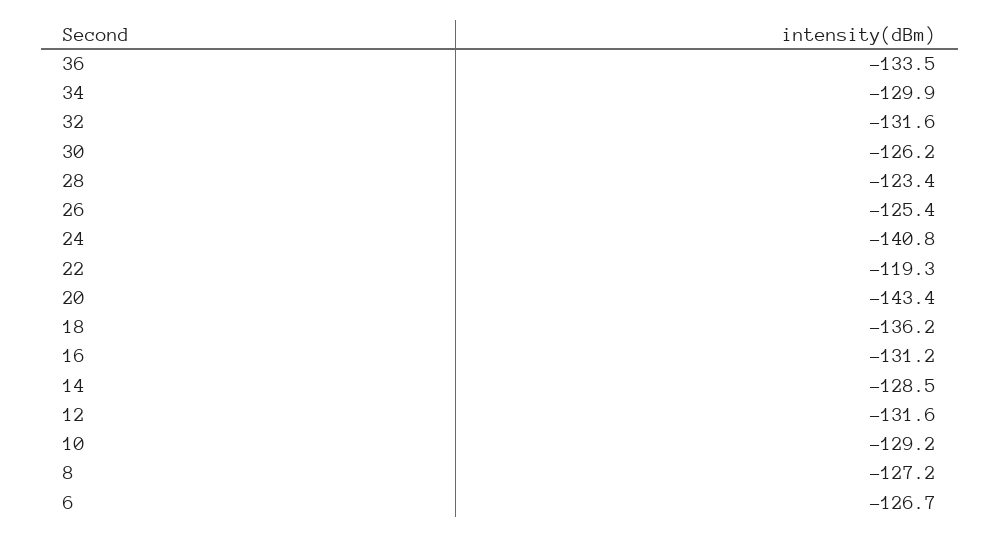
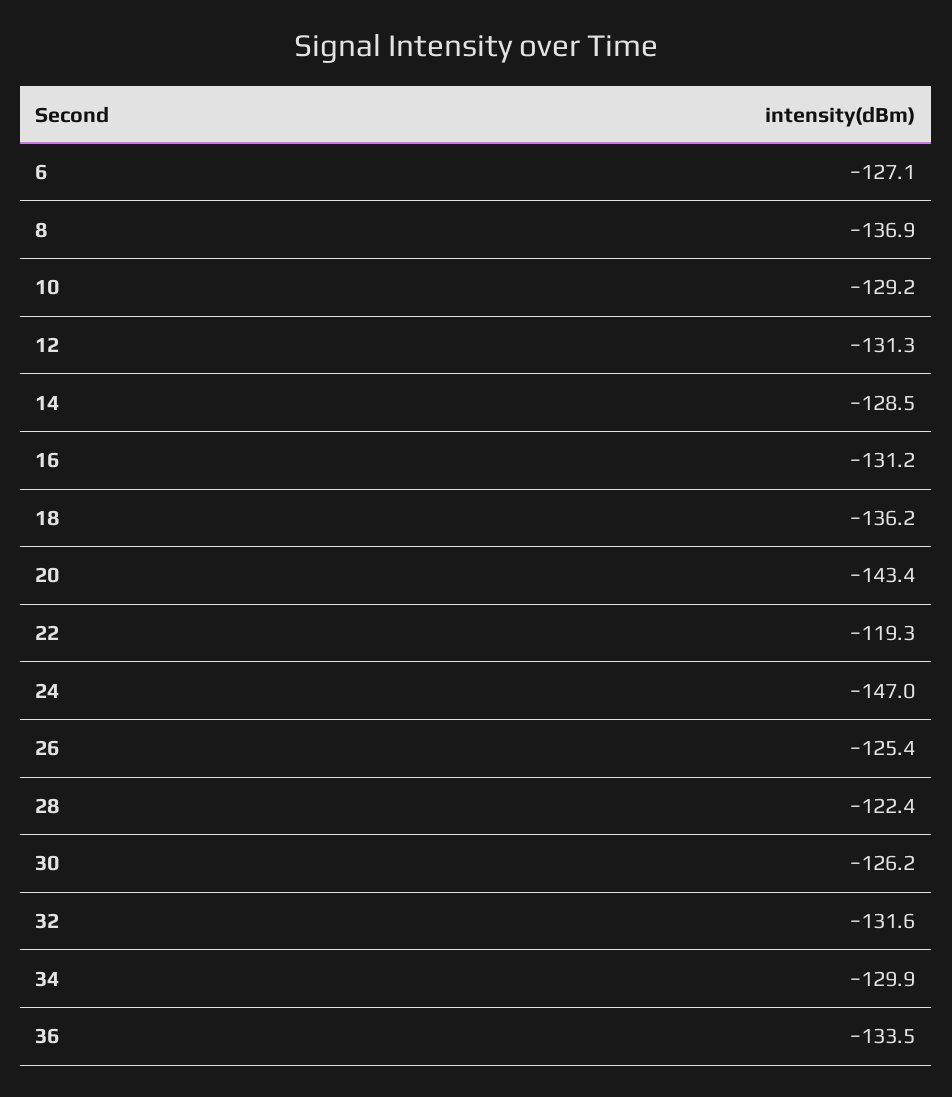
  {
    "36": -133.5,
    "34": -129.9,
    "32": -131.6,
    "30": -126.2,
-   "28": -123.4,
+   "28": -122.4,
    "26": -125.4,
-   "24": -140.8,
+   "24": -147,
    "22": -119.3,
    "20": -143.4,
    "18": -136.2,
    "16": -131.2,
    "14": -128.5,
-   "12": -131.6,
+   "12": -131.3,
    "10": -129.2,
-   "8": -127.2,
+   "8": -136.9,
-   "6": -126.7
+   "6": -127.1
  }

